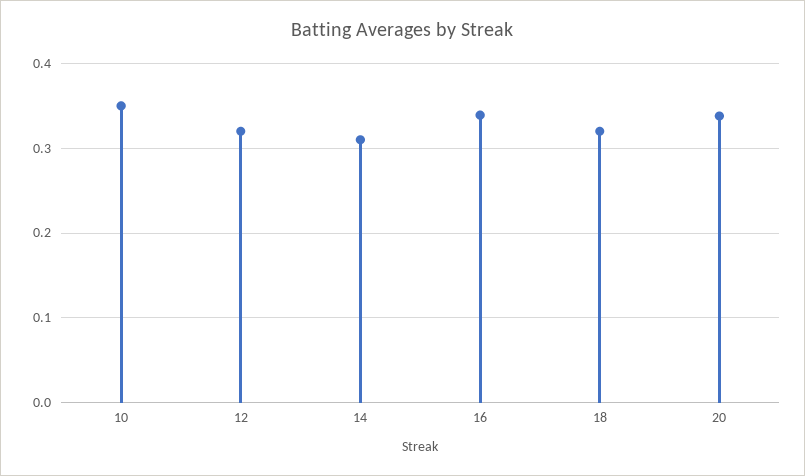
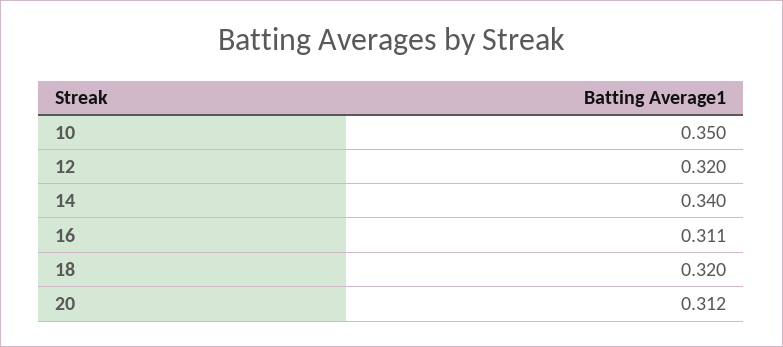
  {
    "10": 0.35,
    "12": 0.32,
-   "14": 0.31,
+   "14": 0.34,
-   "16": 0.34,
+   "16": 0.311,
    "18": 0.32,
-   "20": 0.34
+   "20": 0.312
  }

